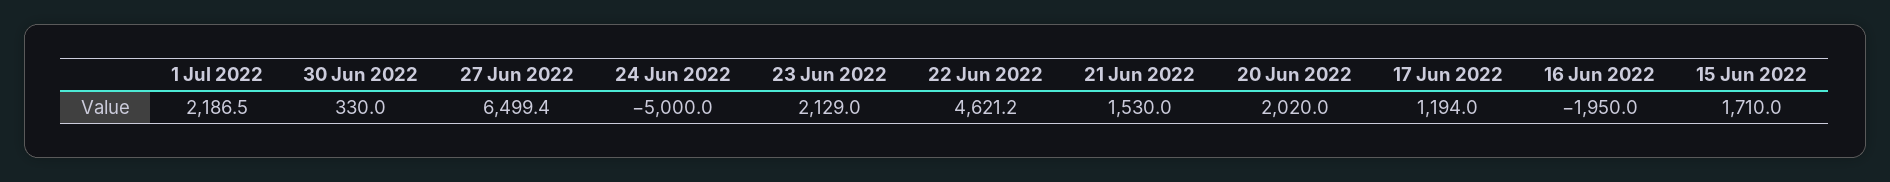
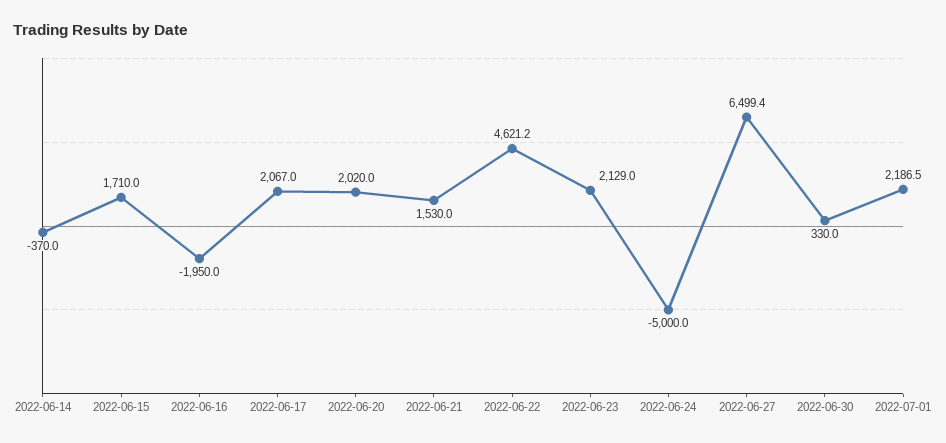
  {
    "1 Jul 2022": 2186.5,
    "30 Jun 2022": 330,
    "27 Jun 2022": 6499.4,
    "24 Jun 2022": -5000,
    "23 Jun 2022": 2129,
    "22 Jun 2022": 4621.2,
    "21 Jun 2022": 1530,
    "20 Jun 2022": 2020,
-   "17 Jun 2022": 1194,
+   "17 Jun 2022": 2067,
    "16 Jun 2022": -1950,
-   "15 Jun 2022": 1710
+   "15 Jun 2022": 1710,
+   "2022-06-14": -370
  }

